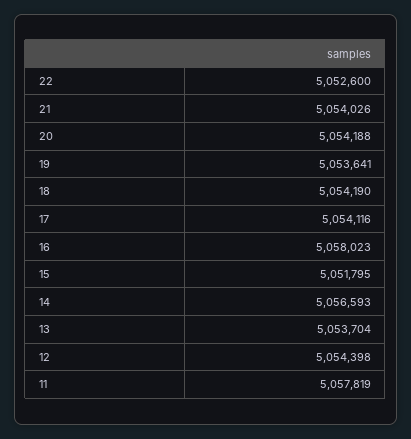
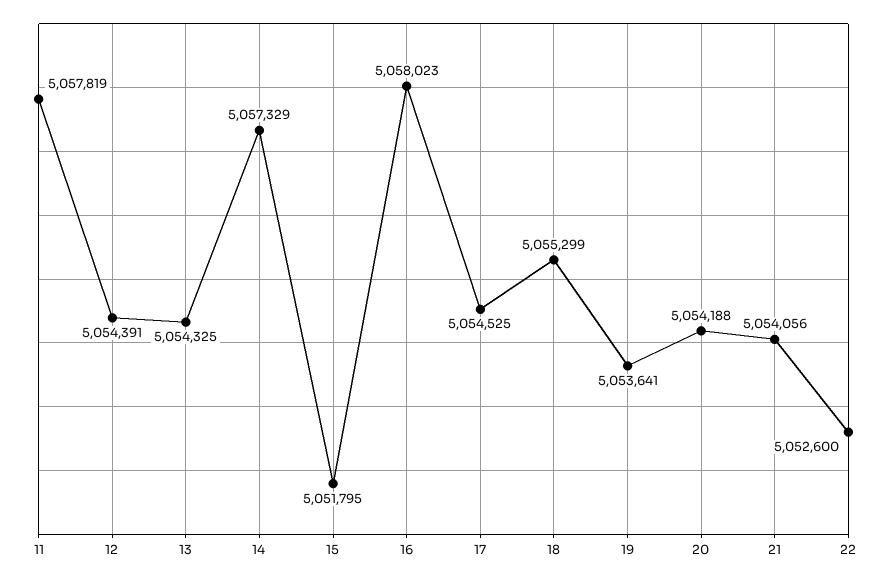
  {
    "22": 5052600,
-   "21": 5054026,
+   "21": 5054056,
    "20": 5054188,
    "19": 5053641,
-   "18": 5054190,
+   "18": 5055299,
-   "17": 5054116,
+   "17": 5054525,
    "16": 5058023,
    "15": 5051795,
-   "14": 5056593,
+   "14": 5057329,
-   "13": 5053704,
+   "13": 5054325,
-   "12": 5054398,
+   "12": 5054391,
    "11": 5057819
  }

